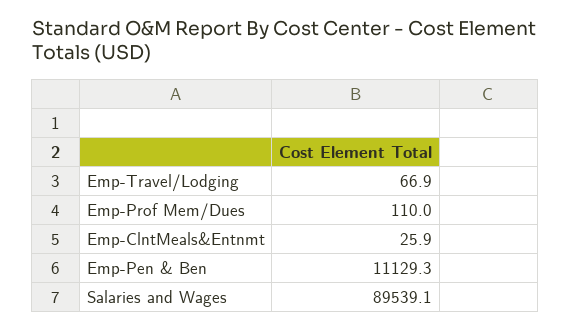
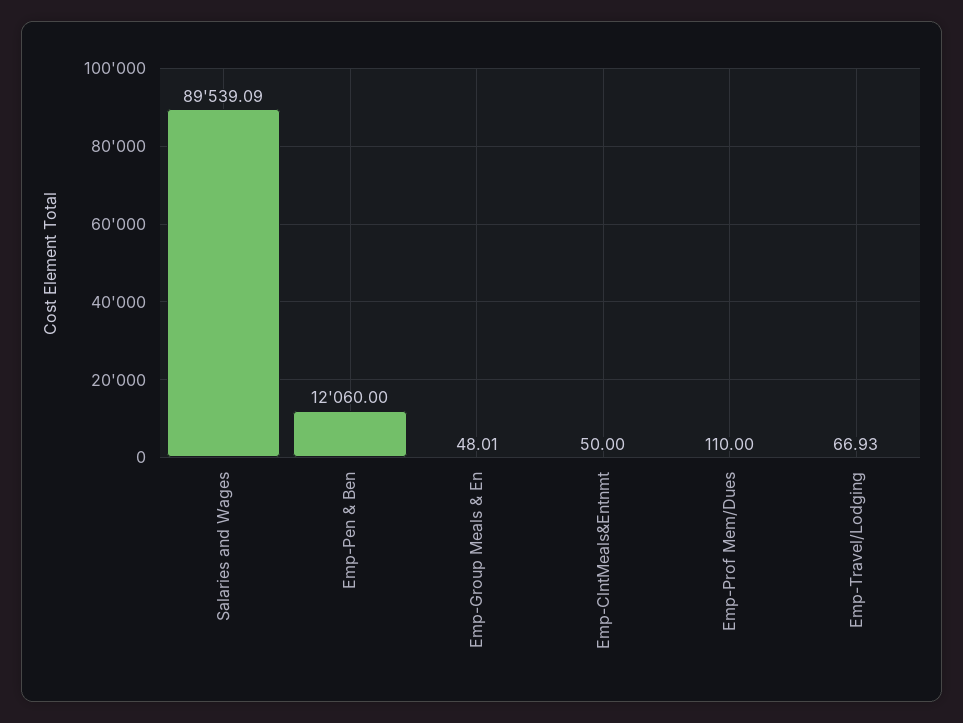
  {
    "Emp-Travel/Lodging": 66.93,
    "Emp-Prof Mem/Dues": 110,
-   "Emp-ClntMeals&Entnmt": 25.9,
+   "Emp-ClntMeals&Entnmt": 50,
-   "Emp-Pen & Ben": 11129.3,
+   "Emp-Pen & Ben": 12060,
-   "Salaries and Wages": 89539.09
+   "Salaries and Wages": 89539.09,
+   "Emp-Group Meals & En": 48.01
  }

